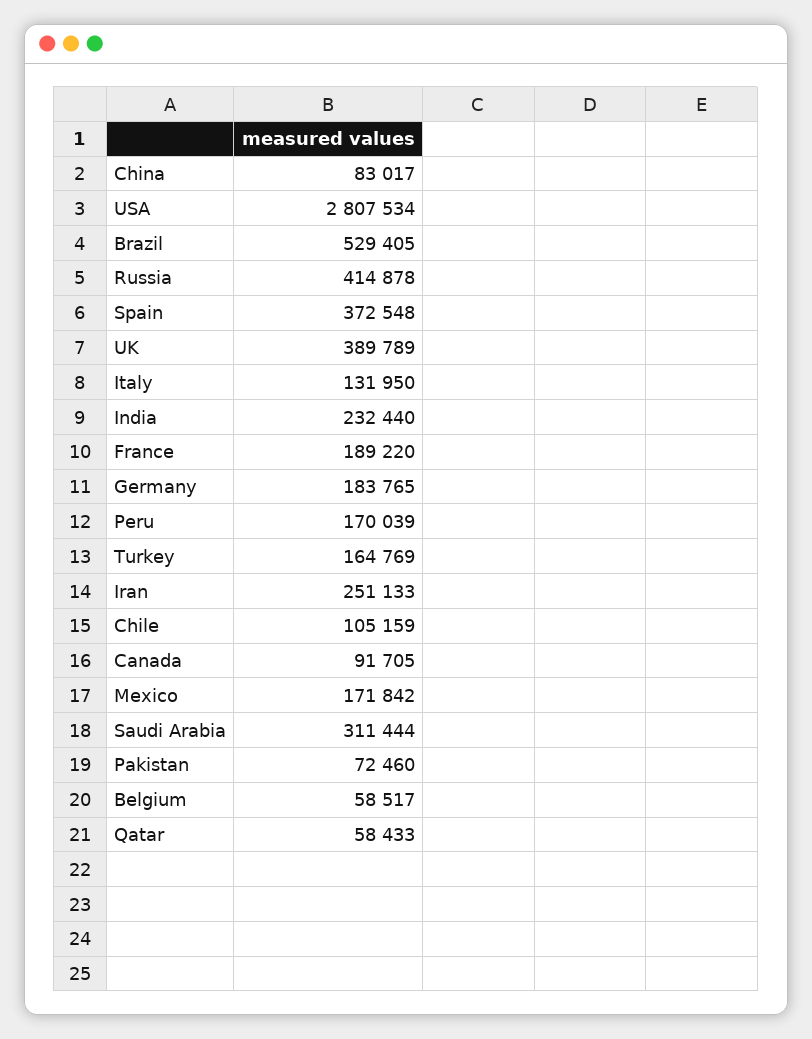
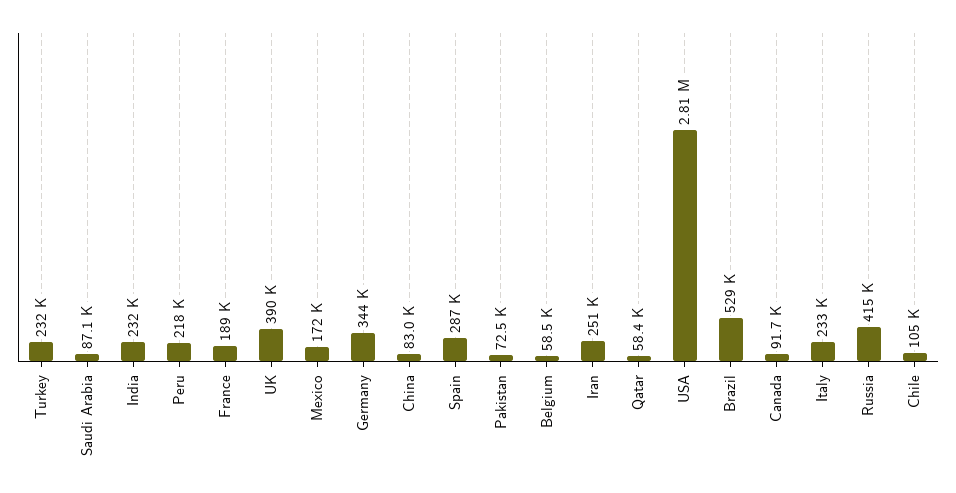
  {
    "China": 83017,
    "USA": 2807534,
    "Brazil": 529405,
    "Russia": 414878,
-   "Spain": 372548,
+   "Spain": 287000,
    "UK": 389789,
-   "Italy": 131950,
+   "Italy": 233000,
    "India": 232440,
    "France": 189220,
-   "Germany": 183765,
+   "Germany": 344000,
-   "Peru": 170039,
+   "Peru": 218000,
-   "Turkey": 164769,
+   "Turkey": 232000,
    "Iran": 251133,
    "Chile": 105159,
    "Canada": 91705,
    "Mexico": 171842,
-   "Saudi Arabia": 311444,
+   "Saudi Arabia": 87100,
    "Pakistan": 72460,
    "Belgium": 58517,
    "Qatar": 58433
  }

